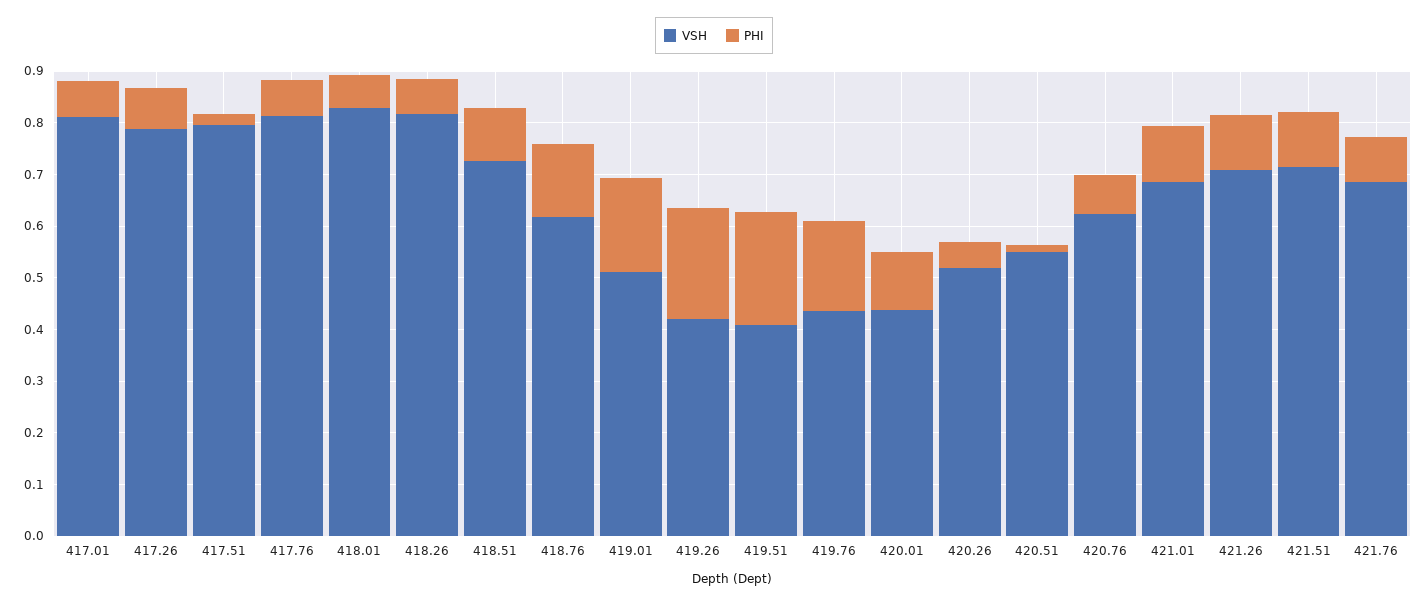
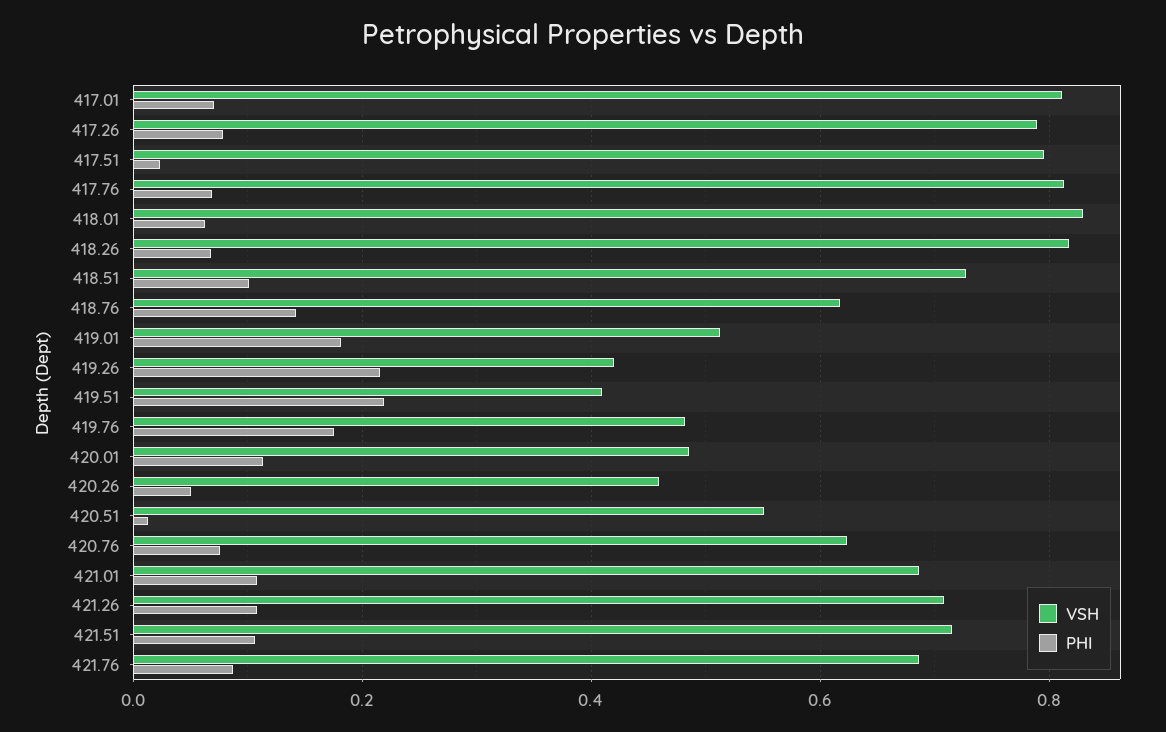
  {
    "VSH": {
      "417.01": 0.82,
      "417.26": 0.78,
      "417.51": 0.8,
      "417.76": 0.82,
      "418.01": 0.82,
      "418.26": 0.82,
      "418.51": 0.72,
      "418.76": 0.62,
      "419.01": 0.52,
      "419.26": 0.42,
      "419.51": 0.4,
-     "419.76": 0.44,
+     "419.76": 0.48,
-     "420.01": 0.44,
+     "420.01": 0.48,
-     "420.26": 0.52,
+     "420.26": 0.46,
      "420.51": 0.56,
      "420.76": 0.62,
      "421.01": 0.68,
      "421.26": 0.7,
      "421.51": 0.72,
      "421.76": 0.68
    },
    "PHI": {
      "417.01": 0.08,
      "417.26": 0.08,
      "417.51": 0.02,
      "417.76": 0.06,
      "418.01": 0.06,
      "418.26": 0.06,
      "418.51": 0.1,
      "418.76": 0.14,
      "419.01": 0.18,
      "419.26": 0.22,
      "419.51": 0.22,
      "419.76": 0.18,
      "420.01": 0.12,
      "420.26": 0.06,
      "420.51": 0.02,
      "420.76": 0.08,
      "421.01": 0.1,
      "421.26": 0.1,
      "421.51": 0.1,
      "421.76": 0.08
    }
  }

